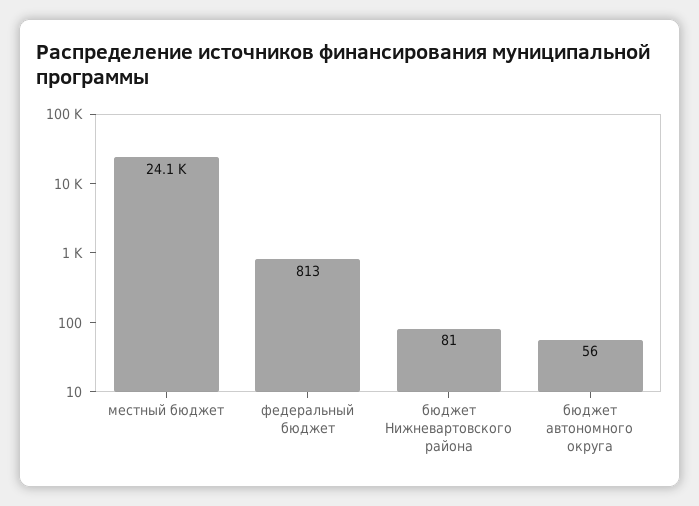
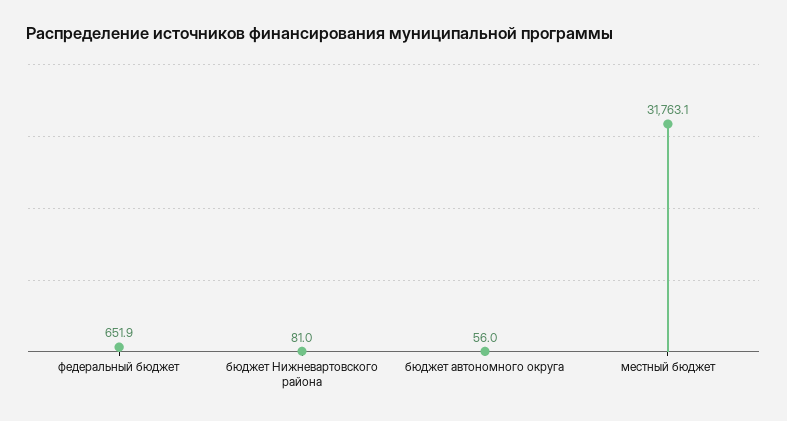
  {
-   "местный бюджет": 24100,
+   "местный бюджет": 31763.1,
-   "федеральный бюджет": 813,
+   "федеральный бюджет": 651.9,
    "бюджет Нижневартовского района": 81,
    "бюджет автономного округа": 56
  }

